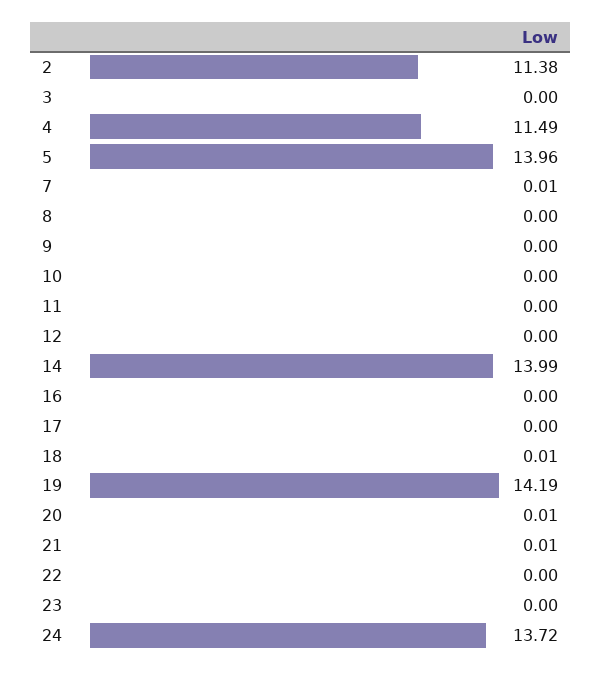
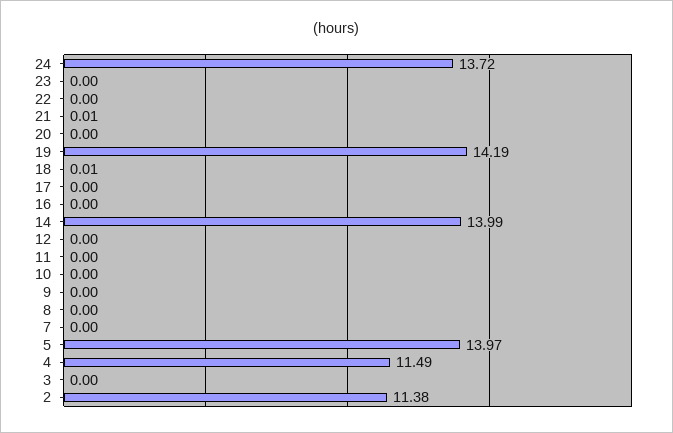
  {
    "2": 11.38,
    "3": 0,
    "4": 11.49,
-   "5": 13.96,
+   "5": 13.97,
-   "7": 0.01,
+   "7": 0,
    "8": 0,
    "9": 0,
    "10": 0,
    "11": 0,
    "12": 0,
    "14": 13.99,
    "16": 0,
    "17": 0,
    "18": 0.01,
    "19": 14.19,
-   "20": 0.01,
+   "20": 0,
    "21": 0.01,
    "22": 0,
    "23": 0,
    "24": 13.72
  }

